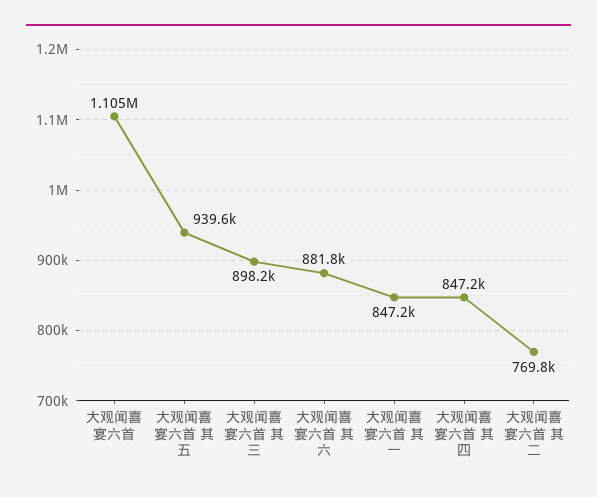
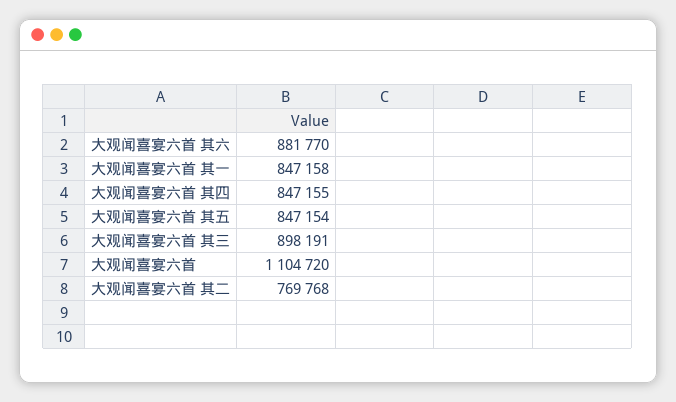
  {
    "大观闻喜宴六首": 1104720,
-   "大观闻喜宴六首 其五": 939600,
+   "大观闻喜宴六首 其五": 847154,
    "大观闻喜宴六首 其三": 898191,
    "大观闻喜宴六首 其六": 881770,
    "大观闻喜宴六首 其一": 847158,
    "大观闻喜宴六首 其四": 847155,
    "大观闻喜宴六首 其二": 769768
  }

